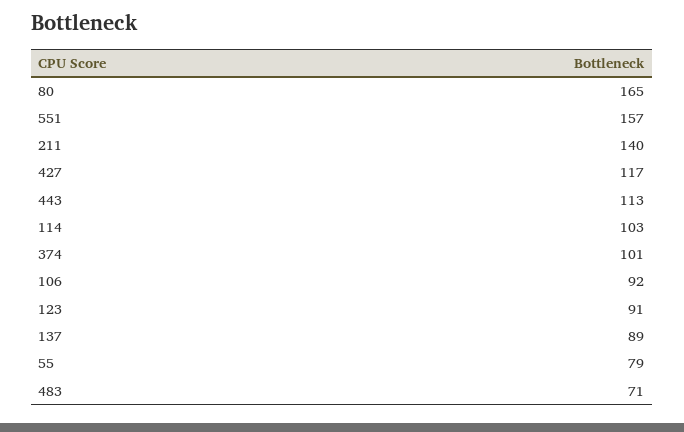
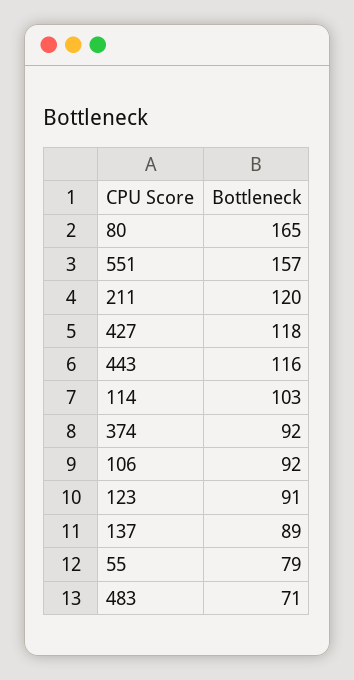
  {
    "80": 165,
    "551": 157,
-   "211": 140,
+   "211": 120,
-   "427": 117,
+   "427": 118,
-   "443": 113,
+   "443": 116,
    "114": 103,
-   "374": 101,
+   "374": 92,
    "106": 92,
    "123": 91,
    "137": 89,
    "55": 79,
    "483": 71
  }

